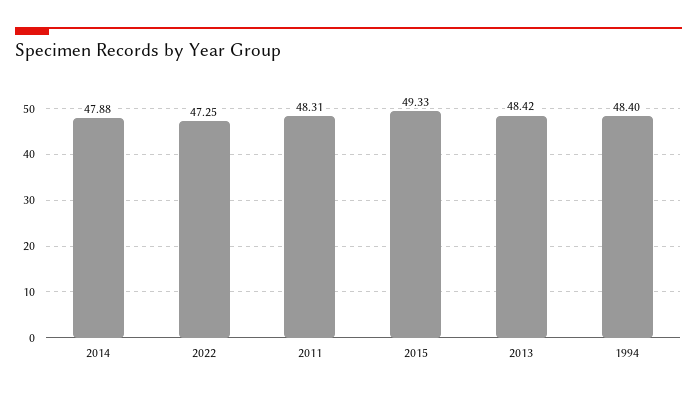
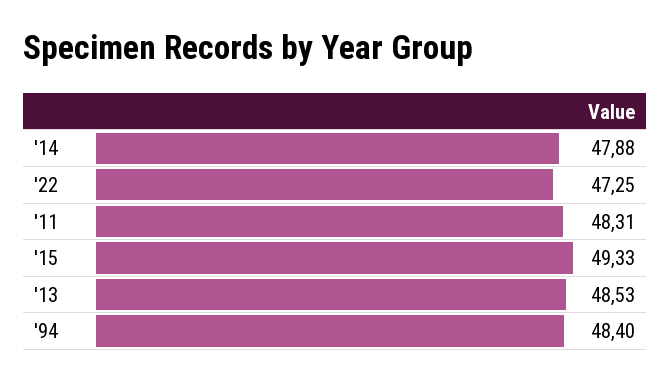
  {
    "2014": 47.88,
    "2022": 47.25,
    "2011": 48.31,
    "2015": 49.33,
-   "2013": 48.42,
+   "2013": 48.53,
    "1994": 48.4
  }

